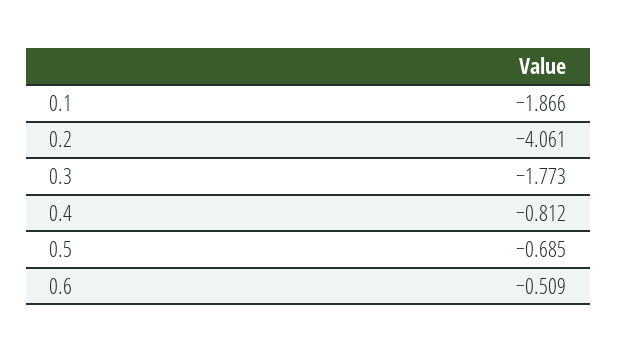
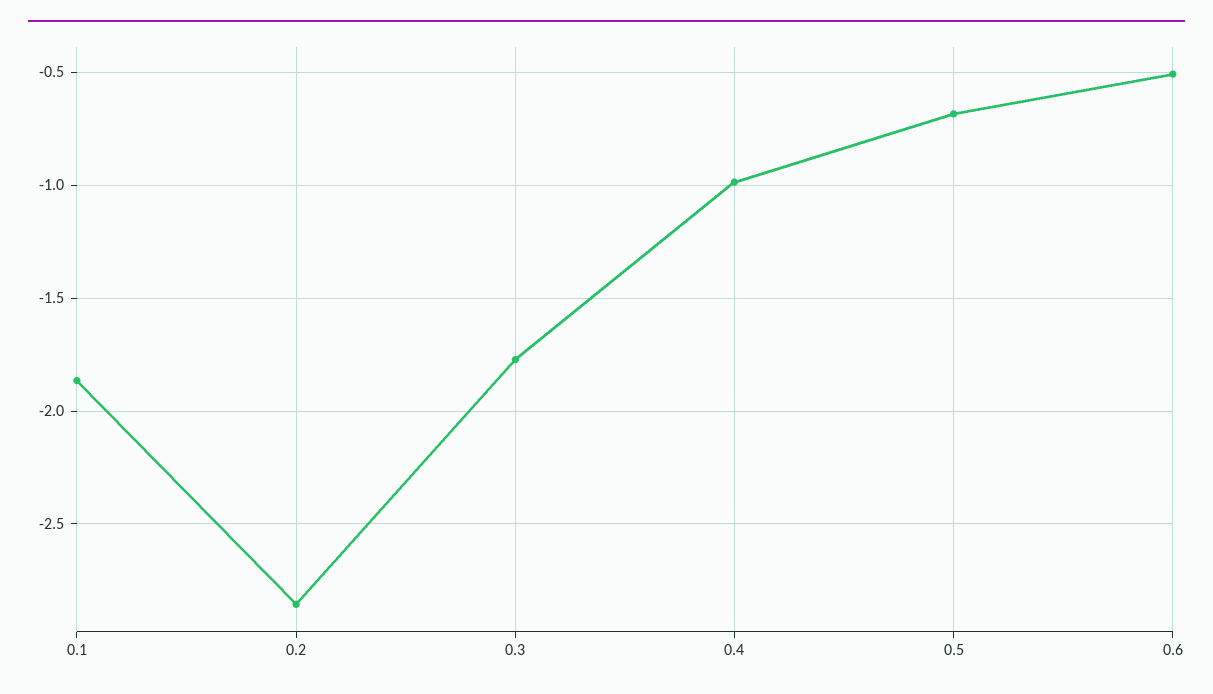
  {
    "0.1": -1.866,
-   "0.2": -4.061,
+   "0.2": -2.85,
    "0.3": -1.773,
-   "0.4": -0.812,
+   "0.4": -1,
    "0.5": -0.685,
    "0.6": -0.509
  }

